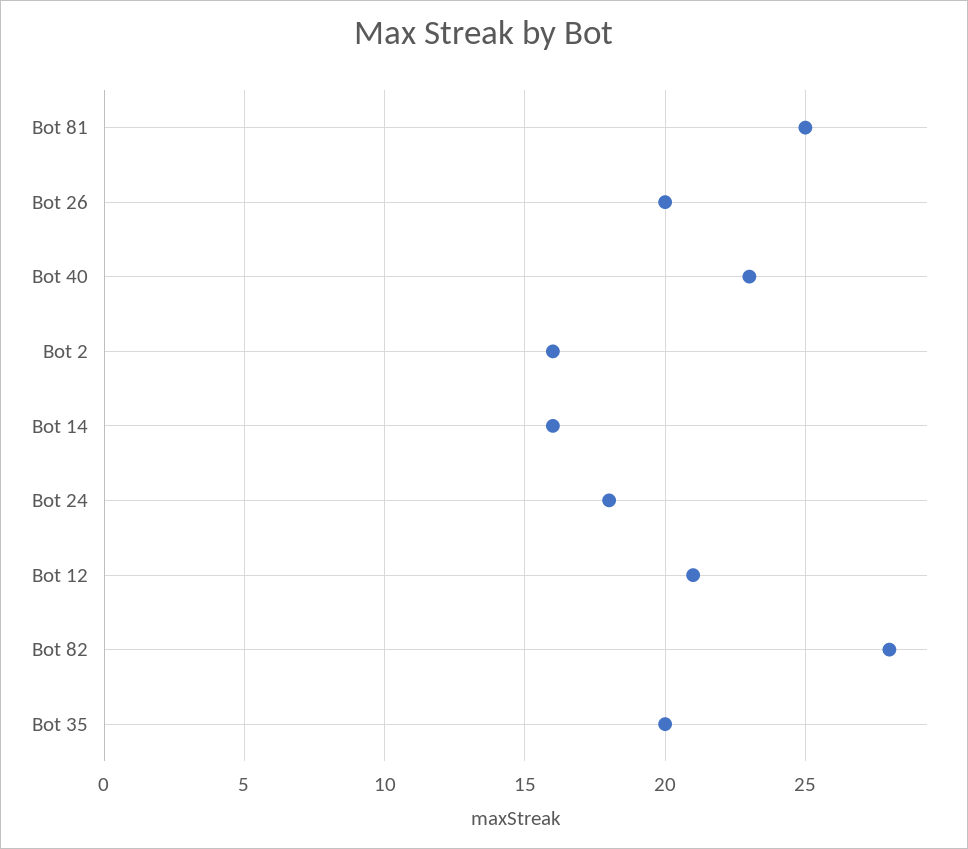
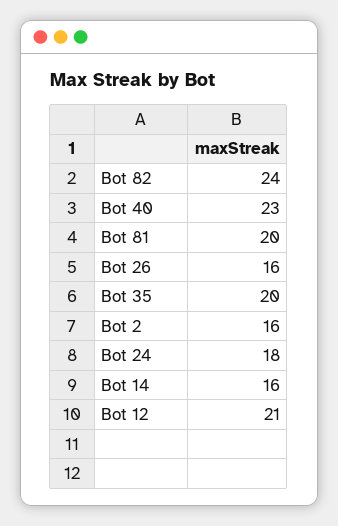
  {
-   "Bot 81": 25,
+   "Bot 81": 20,
-   "Bot 26": 20,
+   "Bot 26": 16,
    "Bot 40": 23,
    "Bot 2": 16,
    "Bot 14": 16,
    "Bot 24": 18,
    "Bot 12": 21,
-   "Bot 82": 28,
+   "Bot 82": 24,
    "Bot 35": 20
  }

